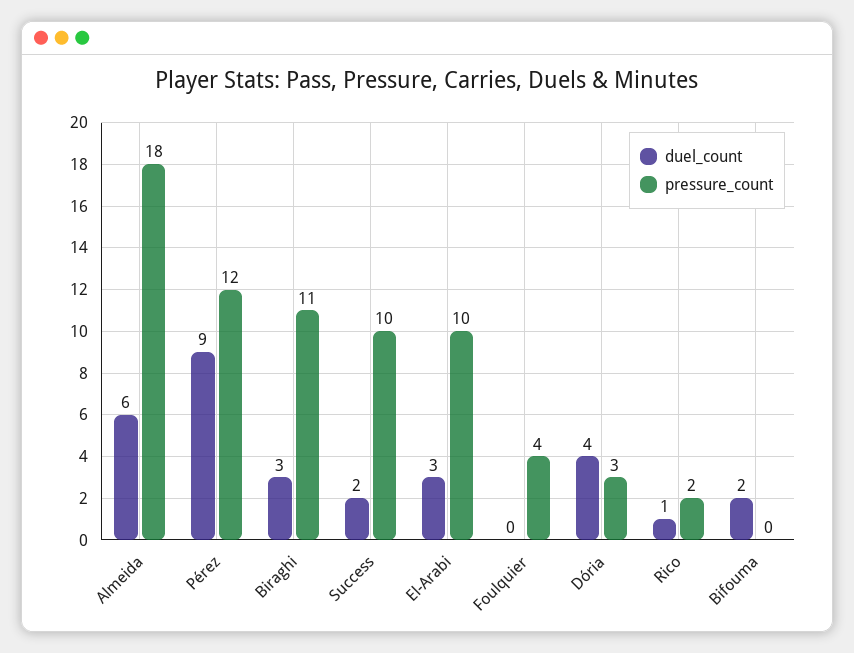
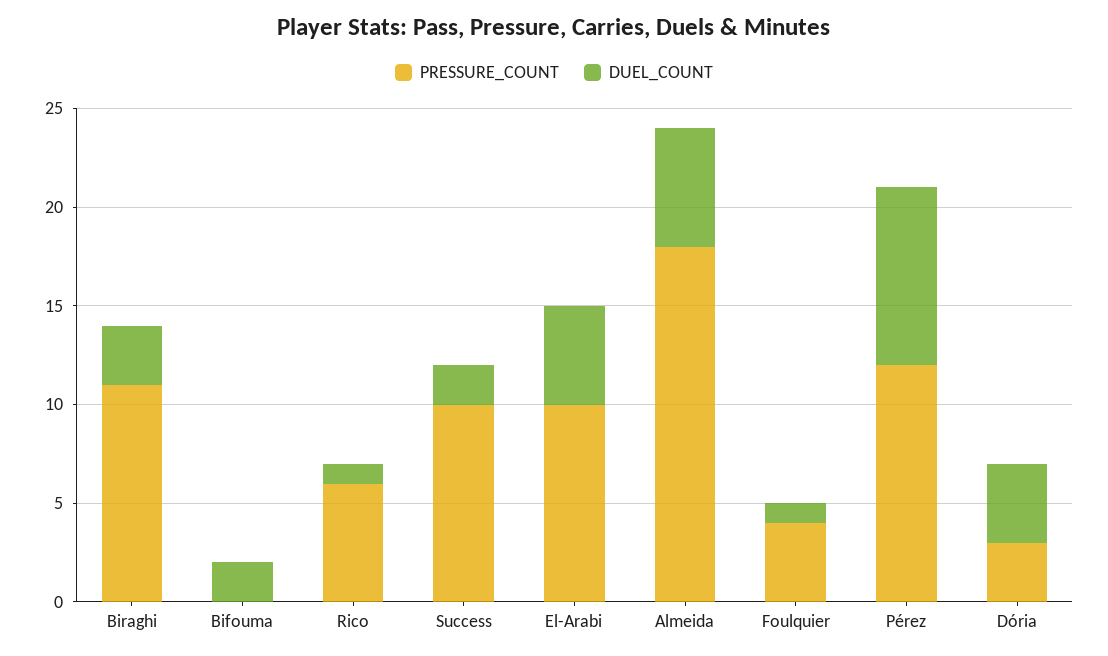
  {
    "duel_count": {
      "Almeida": 6,
      "Pérez": 9,
      "Biraghi": 3,
      "Success": 2,
-     "El-Arabi": 3,
+     "El-Arabi": 5,
-     "Foulquier": 0,
+     "Foulquier": 1,
      "Dória": 4,
      "Rico": 1,
      "Bifouma": 2
    },
    "pressure_count": {
      "Almeida": 18,
      "Pérez": 12,
      "Biraghi": 11,
      "Success": 10,
      "El-Arabi": 10,
      "Foulquier": 4,
      "Dória": 3,
-     "Rico": 2,
+     "Rico": 6,
      "Bifouma": 0
    }
  }

